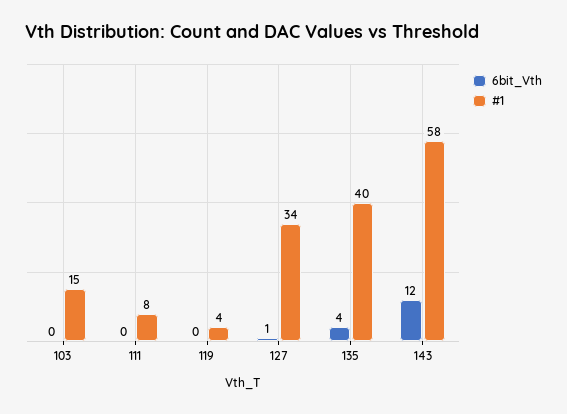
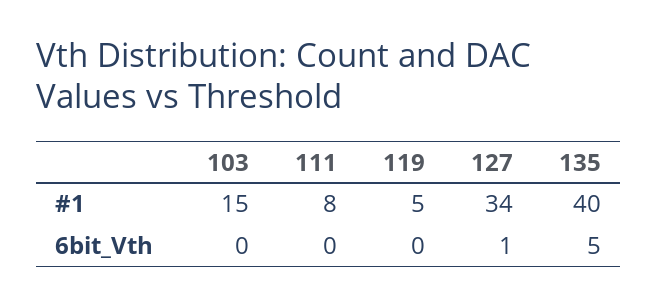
  {
    "6bit_Vth": {
      "103": 0,
      "111": 0,
      "119": 0,
      "127": 1,
-     "135": 4,
+     "135": 5
-     "143": 12
    },
    "#1": {
      "103": 15,
      "111": 8,
-     "119": 4,
+     "119": 5,
      "127": 34,
-     "135": 40,
+     "135": 40
-     "143": 58
    }
  }

